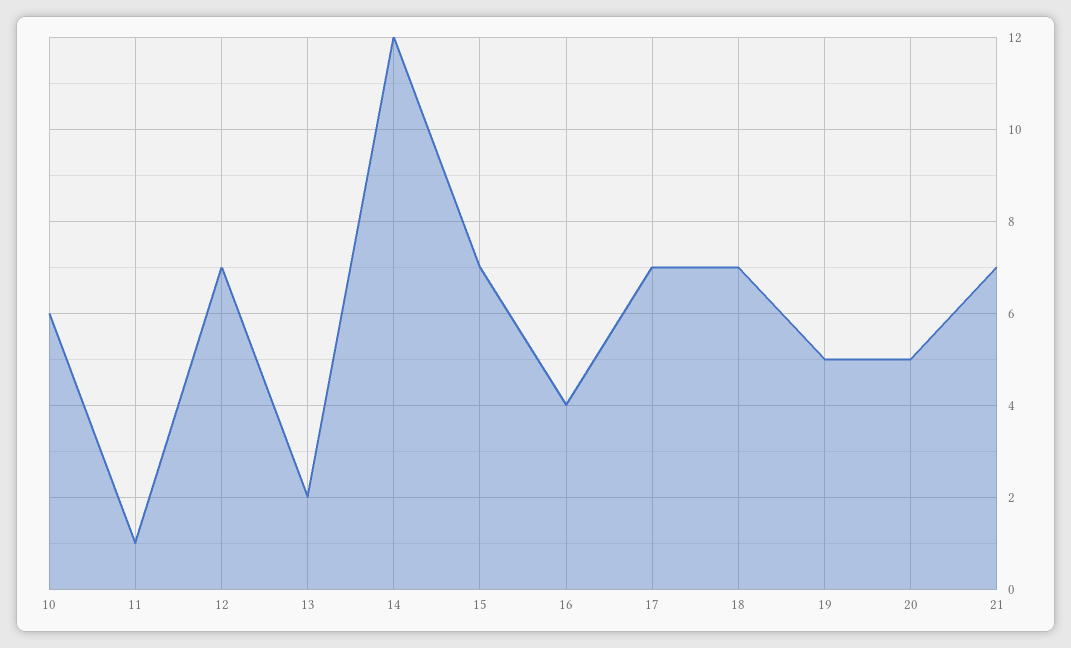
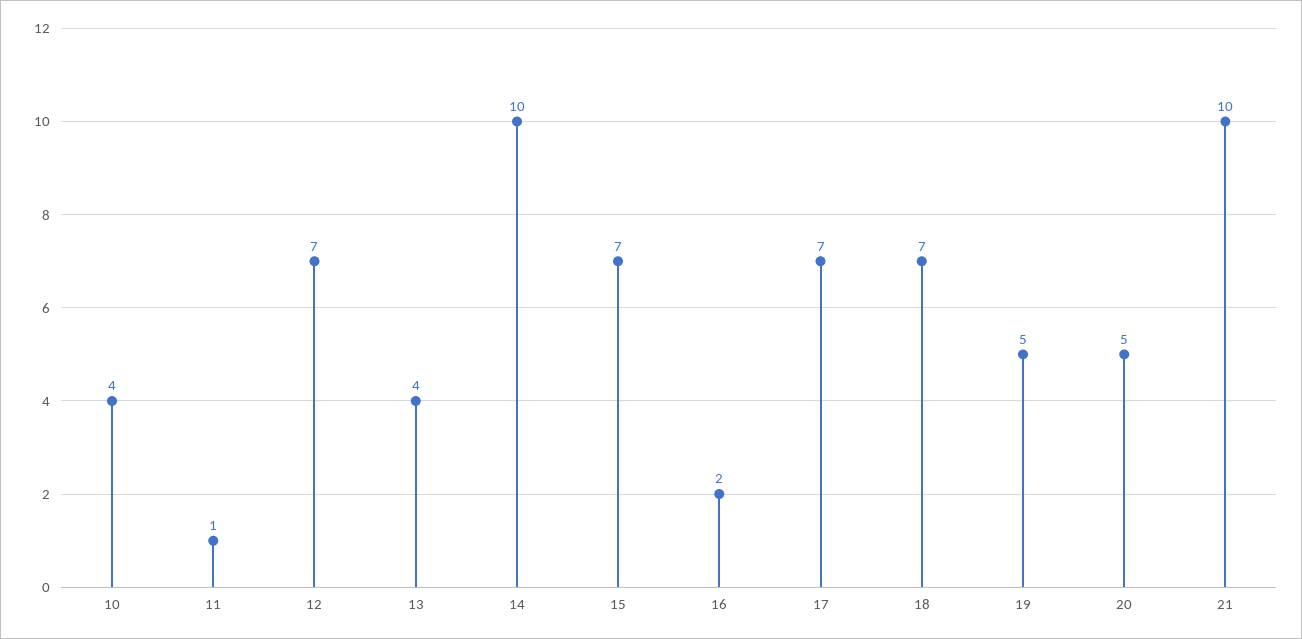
  {
-   "10": 6,
+   "10": 4,
    "11": 1,
    "12": 7,
-   "13": 2,
+   "13": 4,
-   "14": 12,
+   "14": 10,
    "15": 7,
-   "16": 4,
+   "16": 2,
    "17": 7,
    "18": 7,
    "19": 5,
    "20": 5,
-   "21": 7
+   "21": 10
  }

